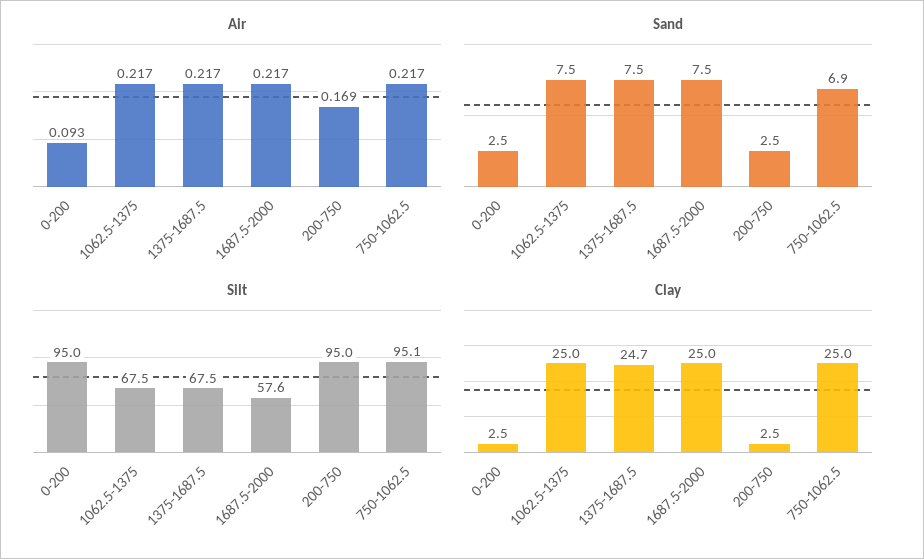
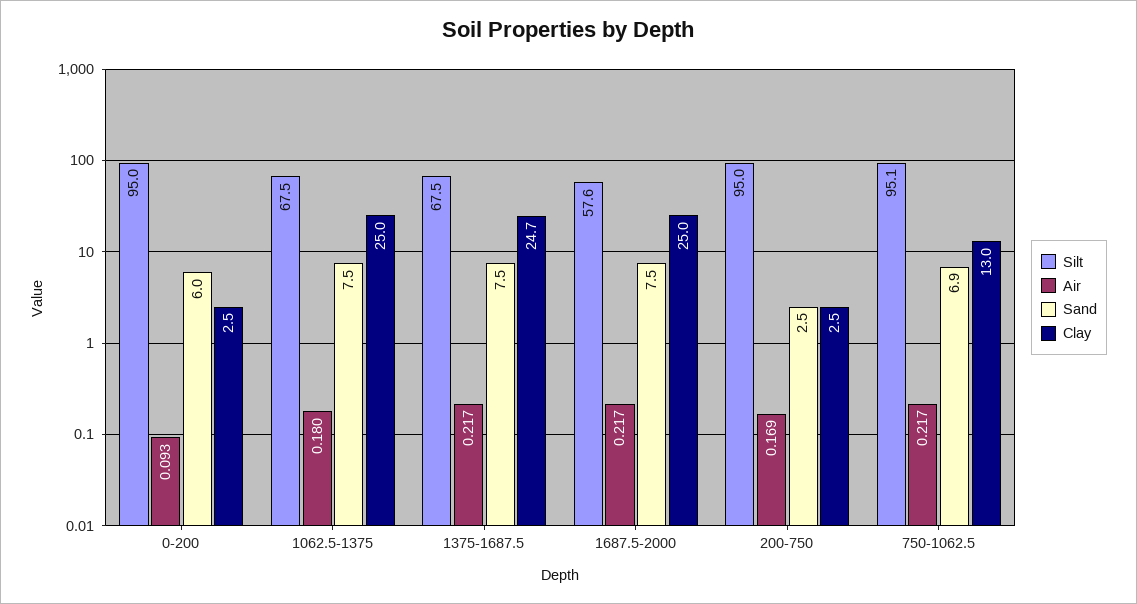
  {
    "Air": {
      "0-200": 0.093,
-     "1062.5-1375": 0.217,
+     "1062.5-1375": 0.18,
      "1375-1687.5": 0.217,
      "1687.5-2000": 0.217,
      "200-750": 0.169,
      "750-1062.5": 0.217
    },
    "Sand": {
-     "0-200": 2.5,
+     "0-200": 6,
      "1062.5-1375": 7.5,
      "1375-1687.5": 7.5,
      "1687.5-2000": 7.5,
      "200-750": 2.5,
      "750-1062.5": 6.9
    },
    "Silt": {
      "0-200": 95,
      "1062.5-1375": 67.5,
      "1375-1687.5": 67.5,
      "1687.5-2000": 57.6,
      "200-750": 95,
      "750-1062.5": 95.1
    },
    "Clay": {
      "0-200": 2.5,
      "1062.5-1375": 25,
      "1375-1687.5": 24.7,
      "1687.5-2000": 25,
      "200-750": 2.5,
-     "750-1062.5": 25
+     "750-1062.5": 13
    }
  }

